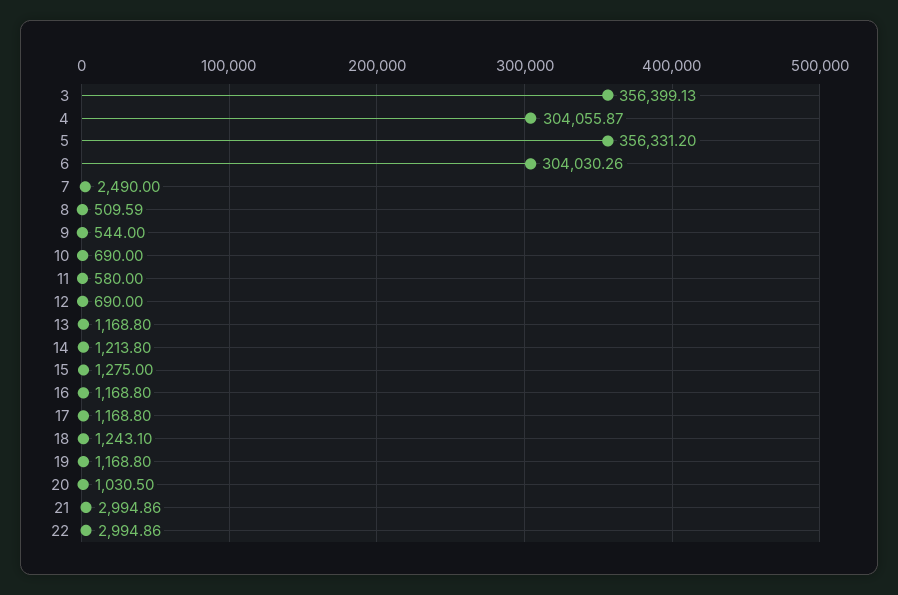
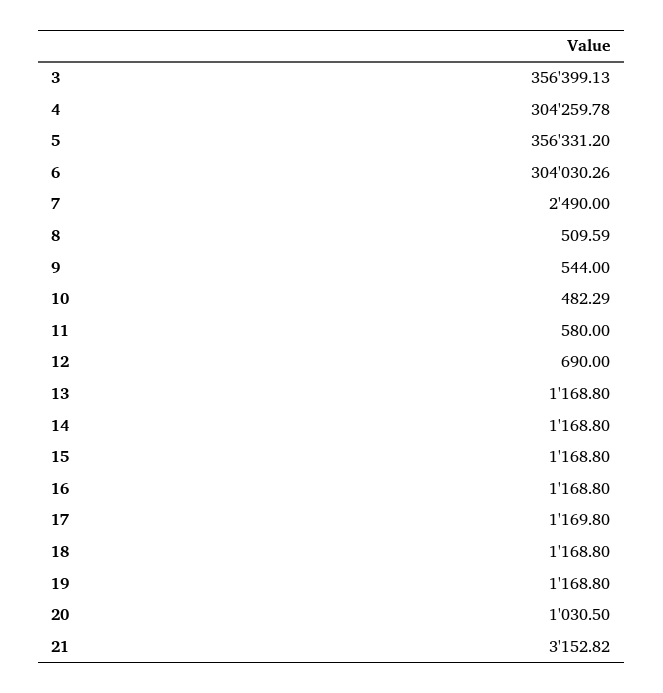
  {
    "3": 356399.13,
-   "4": 304055.87,
+   "4": 304259.78,
    "5": 356331.2,
    "6": 304030.26,
    "7": 2490,
    "8": 509.59,
    "9": 544,
-   "10": 690,
+   "10": 482.29,
    "11": 580,
    "12": 690,
    "13": 1168.8,
-   "14": 1213.8,
+   "14": 1168.8,
-   "15": 1275,
+   "15": 1168.8,
    "16": 1168.8,
-   "17": 1168.8,
+   "17": 1169.8,
-   "18": 1243.1,
+   "18": 1168.8,
    "19": 1168.8,
    "20": 1030.5,
-   "21": 2994.86,
+   "21": 3152.82
-   "22": 2994.86
  }

